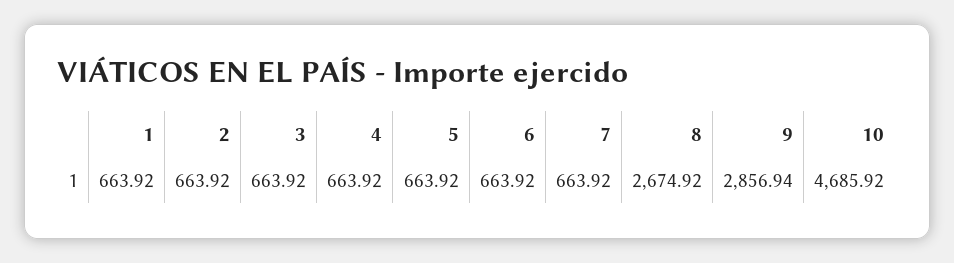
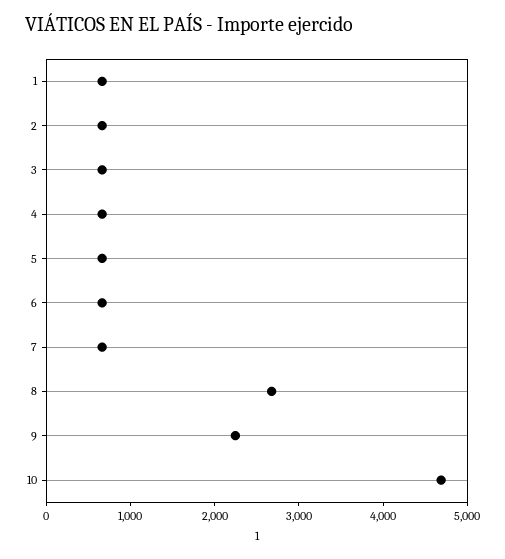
  {
    "1": 663.92,
    "2": 663.92,
    "3": 663.92,
    "4": 663.92,
    "5": 663.92,
    "6": 663.92,
    "7": 663.92,
    "8": 2674.92,
-   "9": 2856.94,
+   "9": 2200,
    "10": 4685.92
  }

